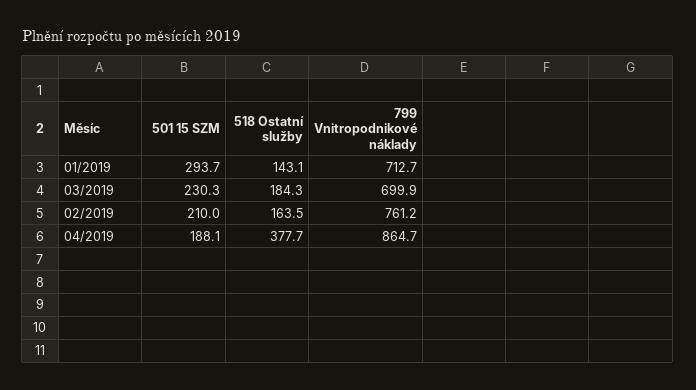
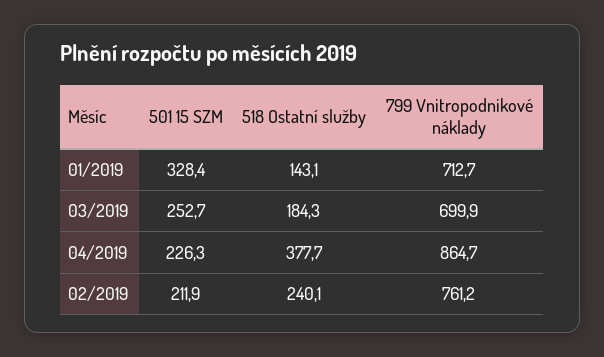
  {
    "501 15 SZM": {
-     "01/2019": 293.7,
+     "01/2019": 328.4,
-     "03/2019": 230.3,
+     "03/2019": 252.7,
-     "02/2019": 210,
+     "02/2019": 211.9,
-     "04/2019": 188.1
+     "04/2019": 226.3
    },
    "518 Ostatní služby": {
      "01/2019": 143.1,
      "03/2019": 184.3,
-     "02/2019": 163.5,
+     "02/2019": 240.1,
      "04/2019": 377.7
    },
    "799 Vnitropodnikové náklady": {
      "01/2019": 712.7,
      "03/2019": 699.9,
      "02/2019": 761.2,
      "04/2019": 864.7
    }
  }

